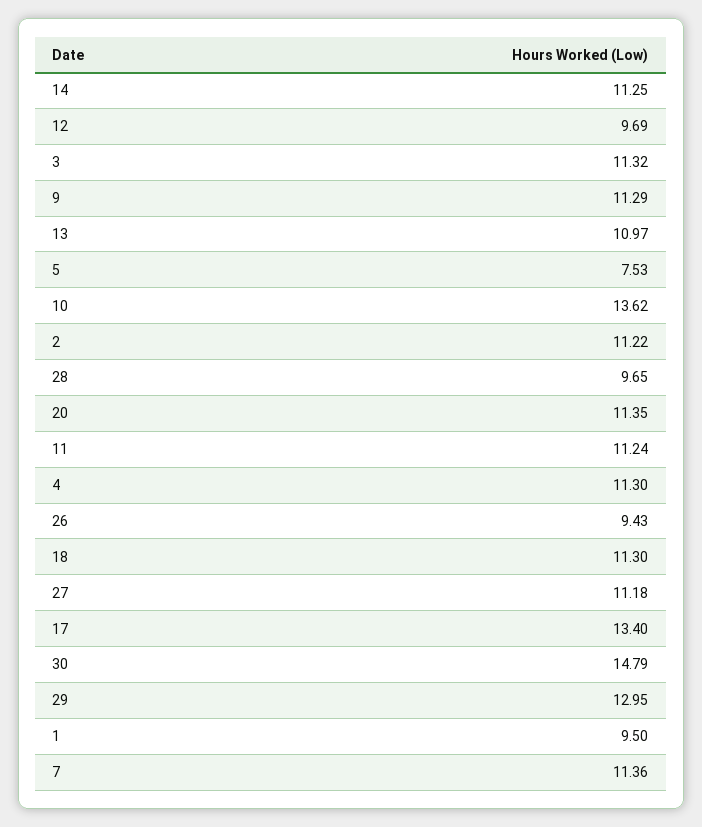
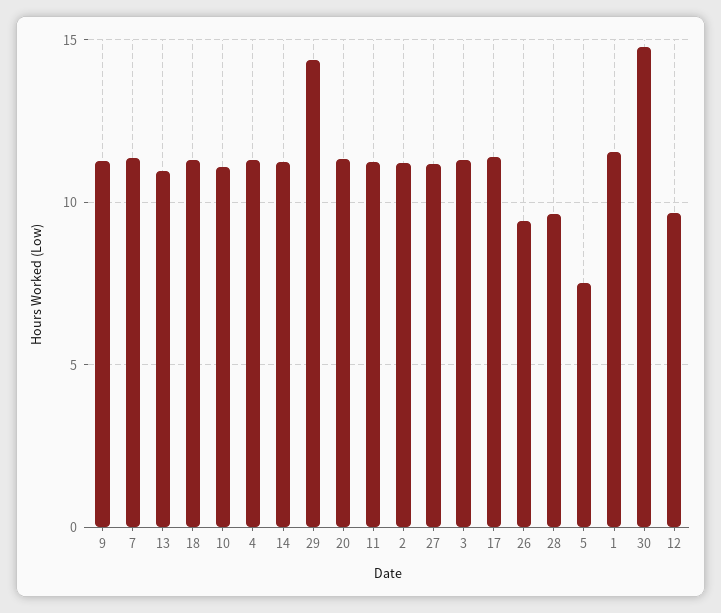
  {
    "14": 11.25,
    "12": 9.69,
    "3": 11.32,
    "9": 11.29,
    "13": 10.97,
    "5": 7.53,
-   "10": 13.62,
+   "10": 11,
    "2": 11.22,
    "28": 9.65,
    "20": 11.35,
    "11": 11.24,
    "4": 11.3,
    "26": 9.43,
    "18": 11.3,
    "27": 11.18,
-   "17": 13.4,
+   "17": 11.5,
    "30": 14.79,
-   "29": 12.95,
+   "29": 14.5,
-   "1": 9.5,
+   "1": 11.5,
    "7": 11.36
  }

